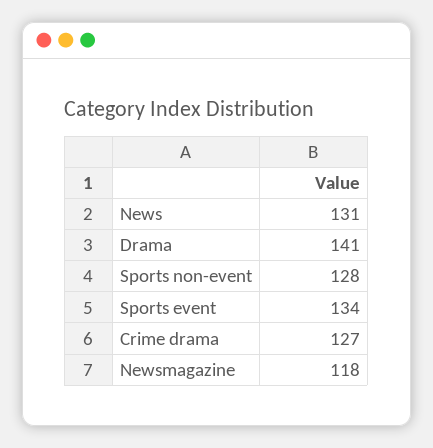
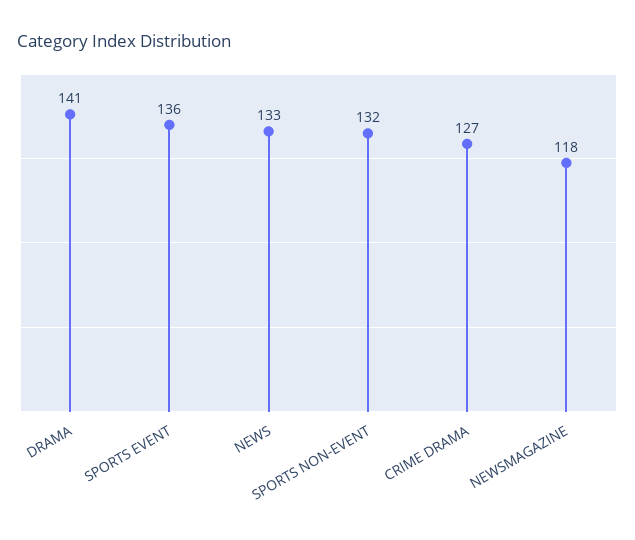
  {
-   "News": 131,
+   "News": 133,
    "Drama": 141,
-   "Sports non-event": 128,
+   "Sports non-event": 132,
-   "Sports event": 134,
+   "Sports event": 136,
    "Crime drama": 127,
    "Newsmagazine": 118
  }

